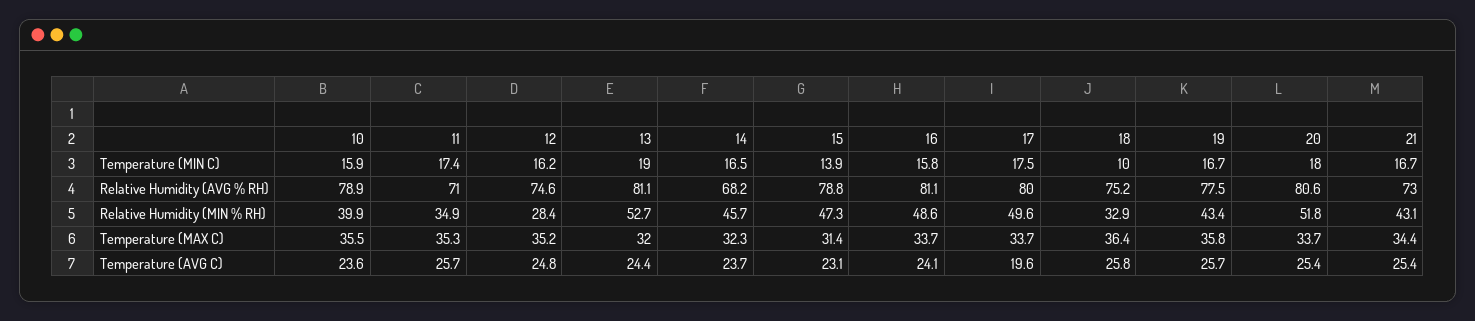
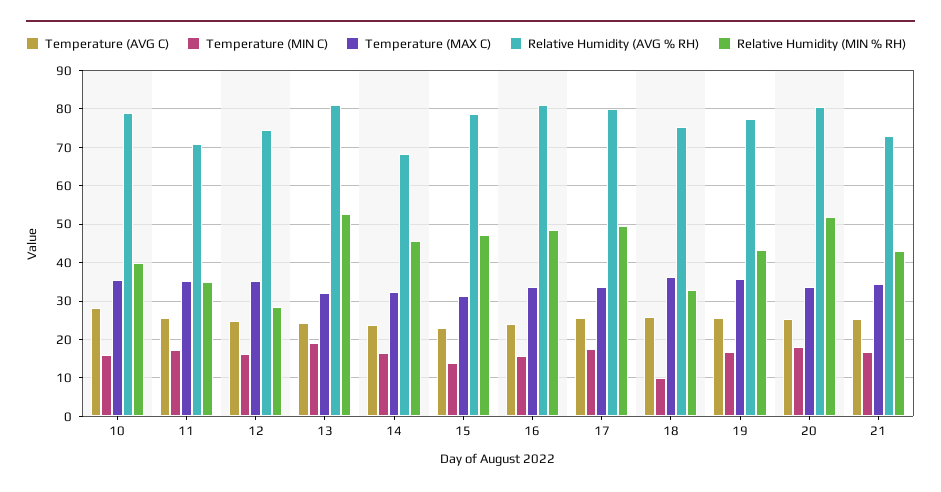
  {
    "Temperature (MIN C)": {
      "10": 15.9,
      "11": 17.4,
      "12": 16.2,
      "13": 19,
      "14": 16.5,
      "15": 13.9,
      "16": 15.8,
      "17": 17.5,
      "18": 10,
      "19": 16.7,
      "20": 18,
      "21": 16.7
    },
    "Relative Humidity (AVG % RH)": {
      "10": 78.9,
      "11": 71,
      "12": 74.6,
      "13": 81.1,
      "14": 68.2,
      "15": 78.8,
      "16": 81.1,
      "17": 80,
      "18": 75.2,
      "19": 77.5,
      "20": 80.6,
      "21": 73
    },
    "Relative Humidity (MIN % RH)": {
      "10": 39.9,
      "11": 34.9,
      "12": 28.4,
      "13": 52.7,
      "14": 45.7,
      "15": 47.3,
      "16": 48.6,
      "17": 49.6,
      "18": 32.9,
      "19": 43.4,
      "20": 51.8,
      "21": 43.1
    },
    "Temperature (MAX C)": {
      "10": 35.5,
      "11": 35.3,
      "12": 35.2,
      "13": 32,
      "14": 32.3,
      "15": 31.4,
      "16": 33.7,
      "17": 33.7,
      "18": 36.4,
      "19": 35.8,
      "20": 33.7,
      "21": 34.4
    },
    "Temperature (AVG C)": {
-     "10": 23.6,
+     "10": 28,
      "11": 25.7,
      "12": 24.8,
      "13": 24.4,
      "14": 23.7,
      "15": 23.1,
      "16": 24.1,
-     "17": 19.6,
+     "17": 26,
      "18": 25.8,
      "19": 25.7,
      "20": 25.4,
      "21": 25.4
    }
  }

